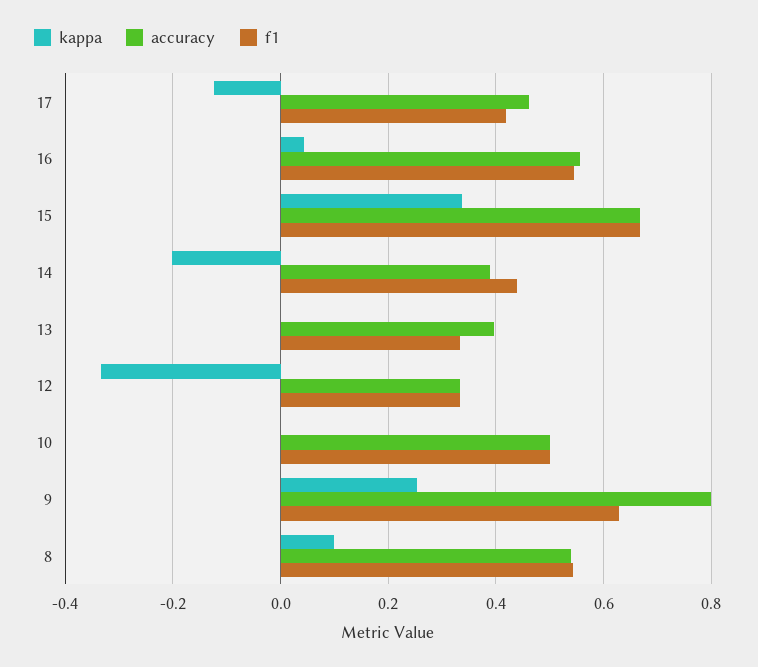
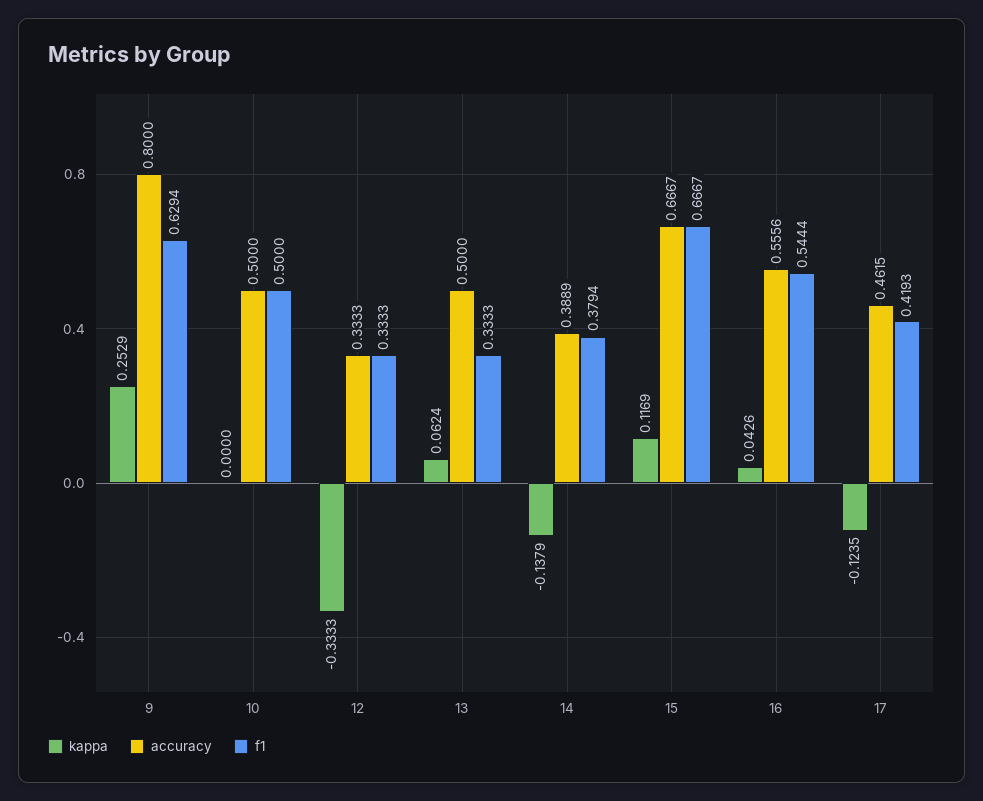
  {
    "kappa": {
      "17": -0.1235,
      "16": 0.0426,
-     "15": 0.34,
+     "15": 0.1169,
-     "14": -0.2,
+     "14": -0.1379,
-     "13": 0,
+     "13": 0.0624,
      "12": -0.3333,
      "10": 0,
-     "9": 0.2529,
+     "9": 0.2529
-     "8": 0.1
    },
    "accuracy": {
      "17": 0.4615,
      "16": 0.5556,
      "15": 0.6667,
      "14": 0.3889,
-     "13": 0.4,
+     "13": 0.5,
      "12": 0.3333,
      "10": 0.5,
-     "9": 0.8,
+     "9": 0.8
-     "8": 0.54
    },
    "f1": {
      "17": 0.4193,
      "16": 0.5444,
      "15": 0.6667,
-     "14": 0.44,
+     "14": 0.3794,
      "13": 0.3333,
      "12": 0.3333,
      "10": 0.5,
-     "9": 0.6294,
+     "9": 0.6294
-     "8": 0.54
    }
  }

